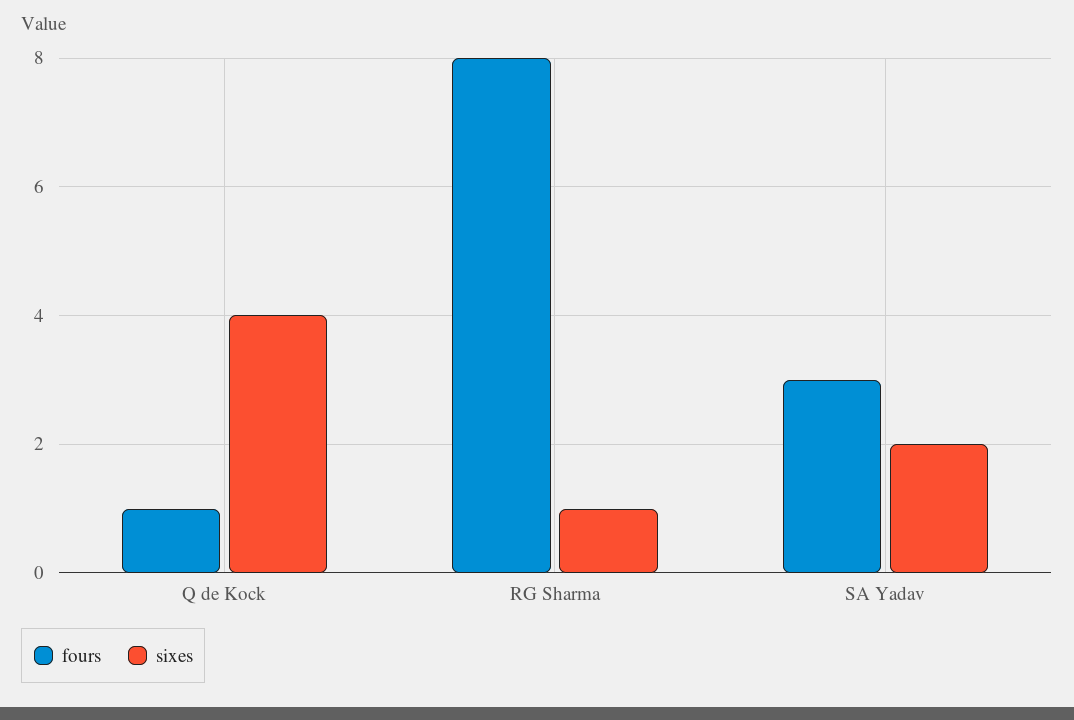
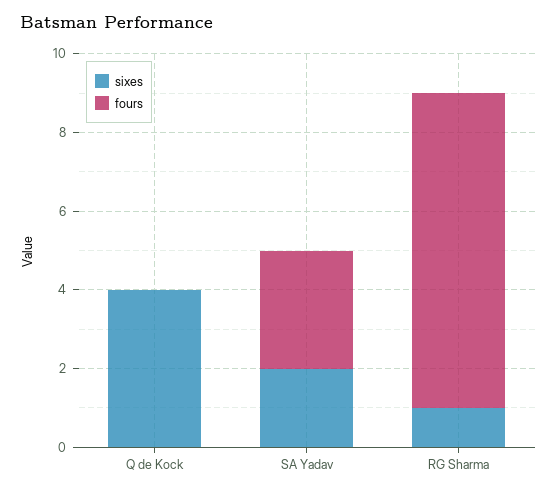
  {
    "fours": {
-     "Q de Kock": 1,
+     "Q de Kock": 0,
      "RG Sharma": 8,
      "SA Yadav": 3
    },
    "sixes": {
      "Q de Kock": 4,
      "RG Sharma": 1,
      "SA Yadav": 2
    }
  }

